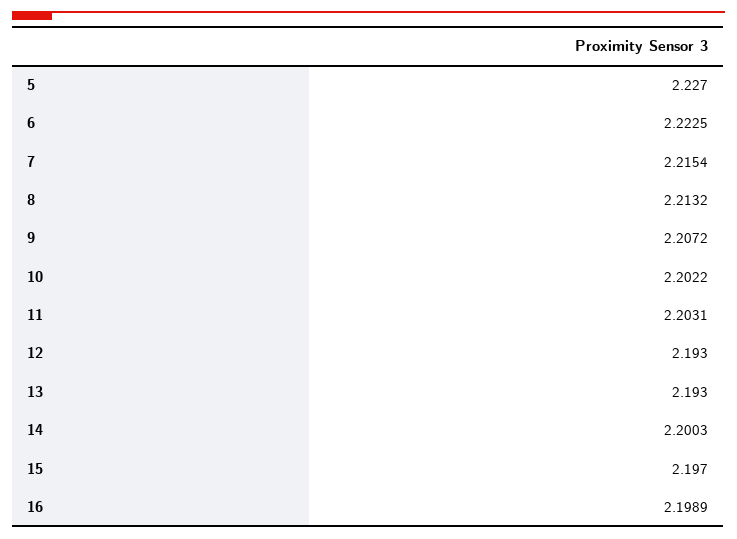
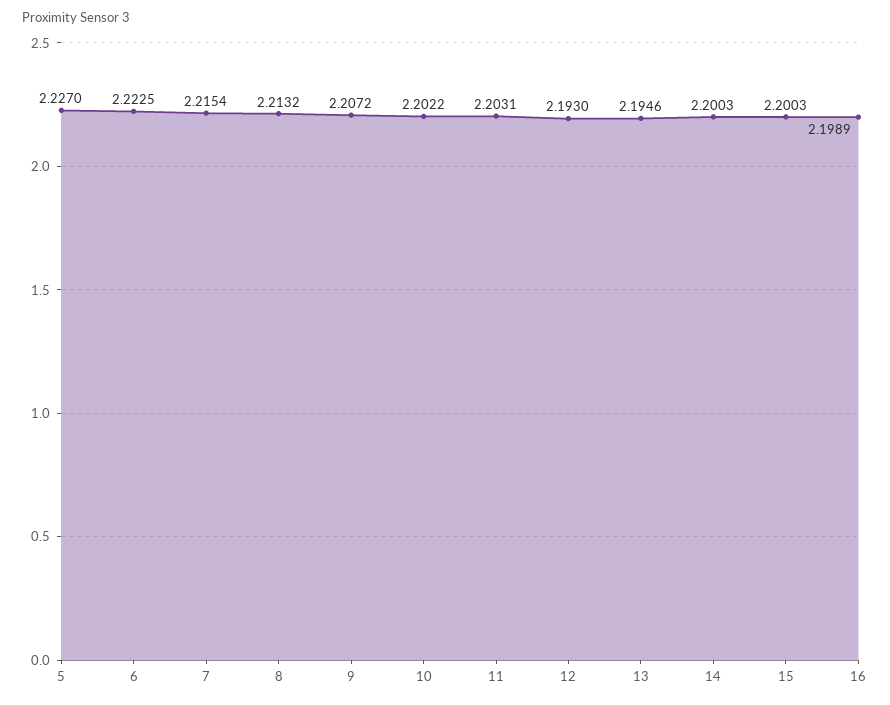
  {
    "5": 2.227,
    "6": 2.2225,
    "7": 2.2154,
    "8": 2.2132,
    "9": 2.2072,
    "10": 2.2022,
    "11": 2.2031,
    "12": 2.193,
-   "13": 2.193,
+   "13": 2.1946,
    "14": 2.2003,
-   "15": 2.197,
+   "15": 2.2003,
    "16": 2.1989
  }

